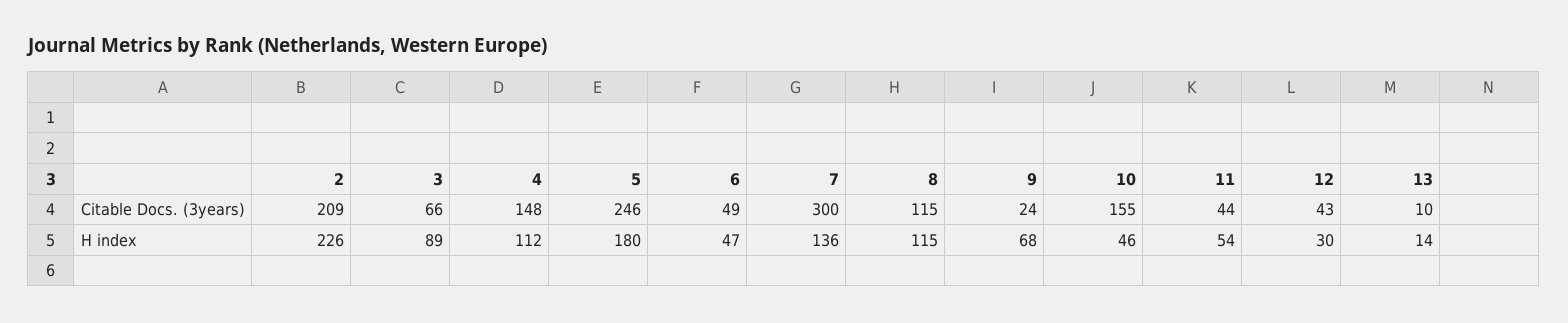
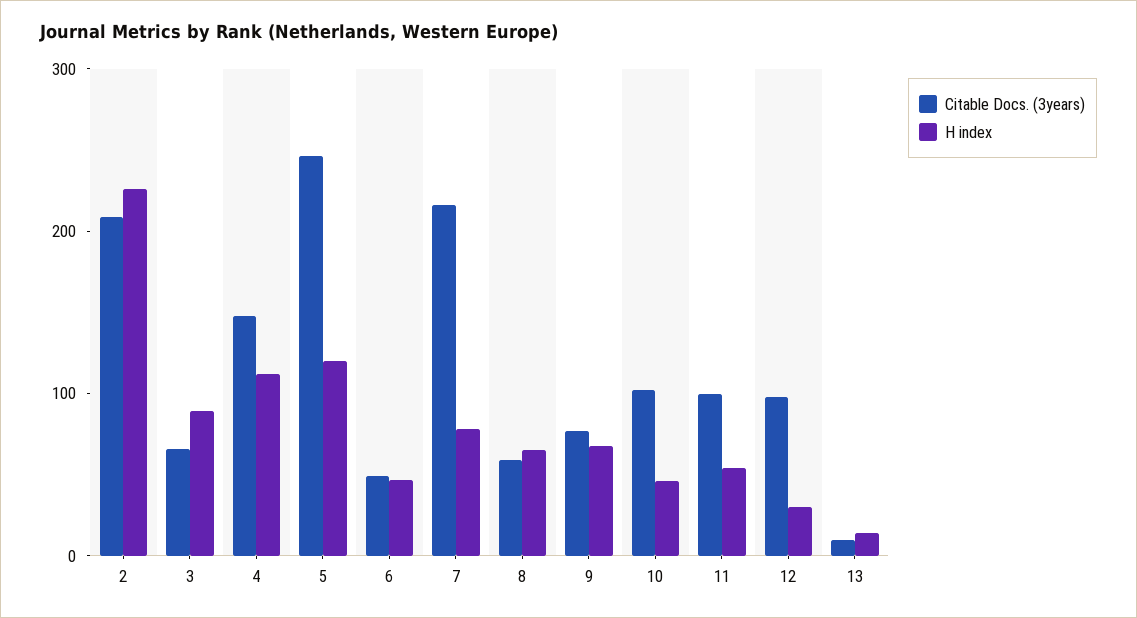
  {
    "Citable Docs. (3years)": {
      "2": 209,
      "3": 66,
      "4": 148,
      "5": 246,
      "6": 49,
-     "7": 300,
+     "7": 220,
-     "8": 115,
+     "8": 60,
-     "9": 24,
+     "9": 80,
-     "10": 155,
+     "10": 100,
-     "11": 44,
+     "11": 100,
-     "12": 43,
+     "12": 100,
      "13": 10
    },
    "H index": {
      "2": 226,
      "3": 89,
      "4": 112,
-     "5": 180,
+     "5": 120,
      "6": 47,
-     "7": 136,
+     "7": 80,
-     "8": 115,
+     "8": 60,
      "9": 68,
      "10": 46,
      "11": 54,
      "12": 30,
      "13": 14
    }
  }

